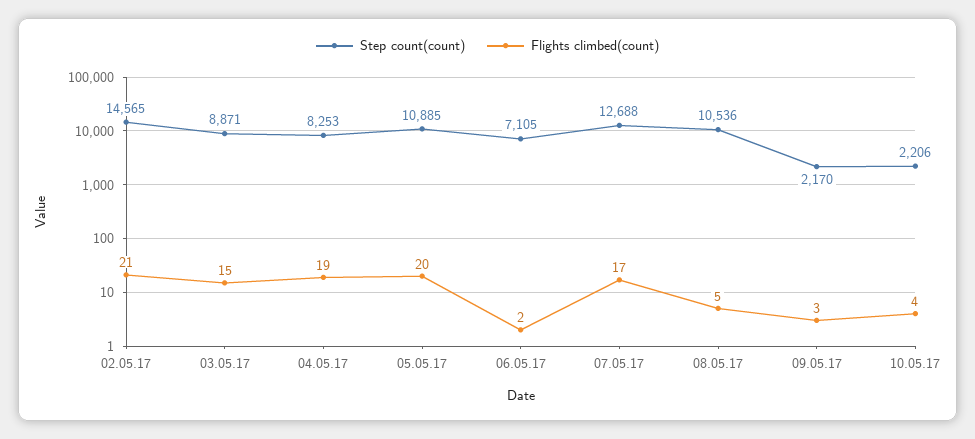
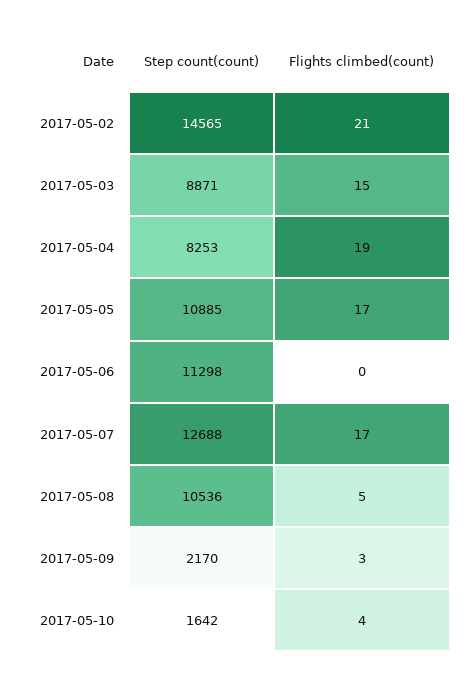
  {
    "Step count(count)": {
      "02.05.17": 14565,
      "03.05.17": 8871,
      "04.05.17": 8253,
      "05.05.17": 10885,
-     "06.05.17": 7105,
+     "06.05.17": 11298,
      "07.05.17": 12688,
      "08.05.17": 10536,
      "09.05.17": 2170,
-     "10.05.17": 2206
+     "10.05.17": 1642
    },
    "Flights climbed(count)": {
      "02.05.17": 21,
      "03.05.17": 15,
      "04.05.17": 19,
-     "05.05.17": 20,
+     "05.05.17": 17,
-     "06.05.17": 2,
+     "06.05.17": 0,
      "07.05.17": 17,
      "08.05.17": 5,
      "09.05.17": 3,
      "10.05.17": 4
    }
  }

